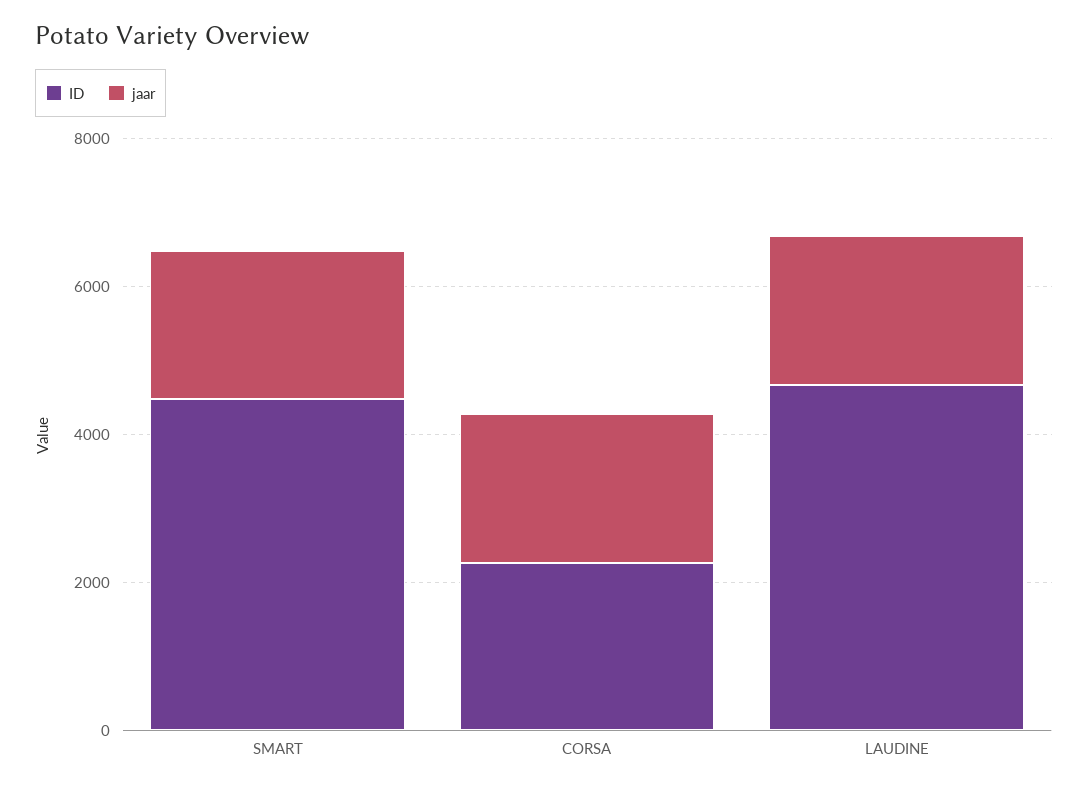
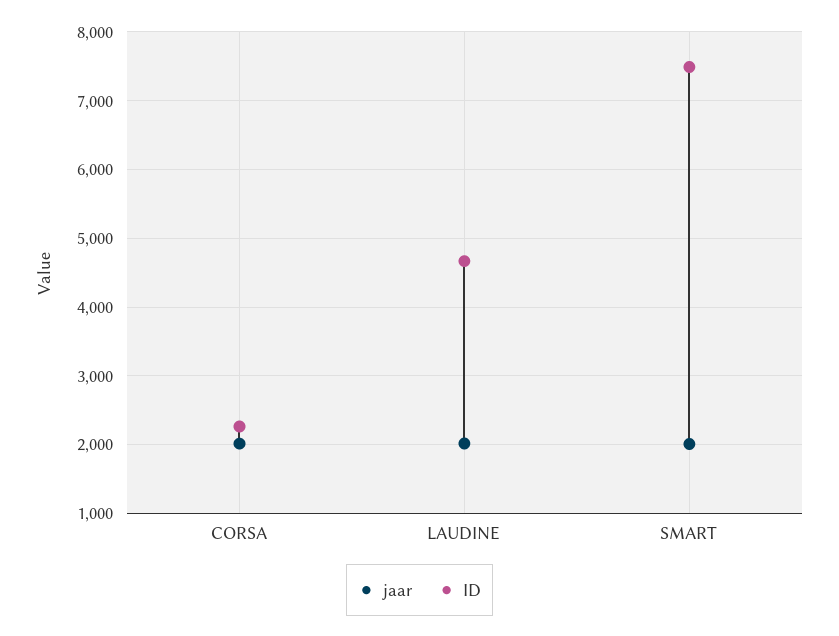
  {
    "ID": {
-     "SMART": 4500,
+     "SMART": 7500,
      "CORSA": 2300,
      "LAUDINE": 4700
    },
    "jaar": {
      "SMART": 2000,
      "CORSA": 2000,
      "LAUDINE": 2000
    }
  }

